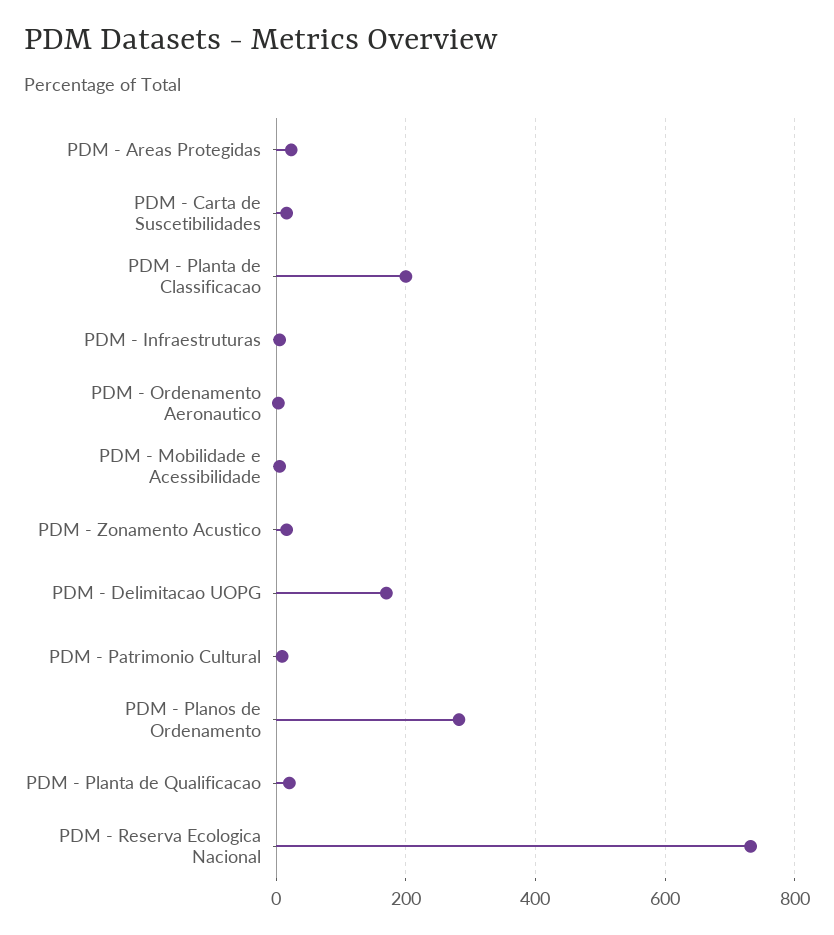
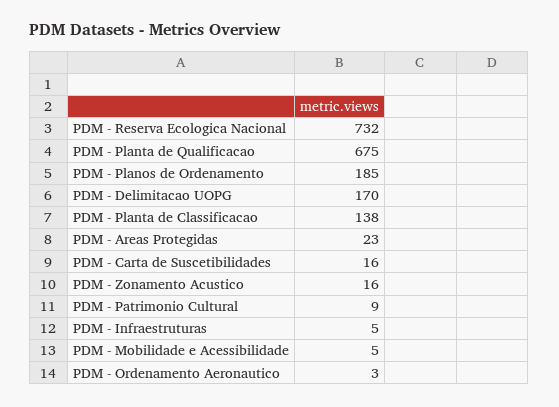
  {
    "PDM - Areas Protegidas": 23,
    "PDM - Carta de Suscetibilidades": 16,
-   "PDM - Planta de Classificacao": 200,
+   "PDM - Planta de Classificacao": 138,
    "PDM - Infraestruturas": 5,
    "PDM - Ordenamento Aeronautico": 3,
    "PDM - Mobilidade e Acessibilidade": 5,
    "PDM - Zonamento Acustico": 16,
    "PDM - Delimitacao UOPG": 170,
    "PDM - Patrimonio Cultural": 9,
-   "PDM - Planos de Ordenamento": 280,
+   "PDM - Planos de Ordenamento": 185,
-   "PDM - Planta de Qualificacao": 20,
+   "PDM - Planta de Qualificacao": 675,
    "PDM - Reserva Ecologica Nacional": 732
  }

